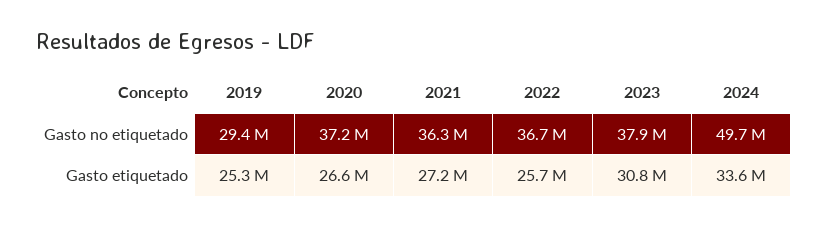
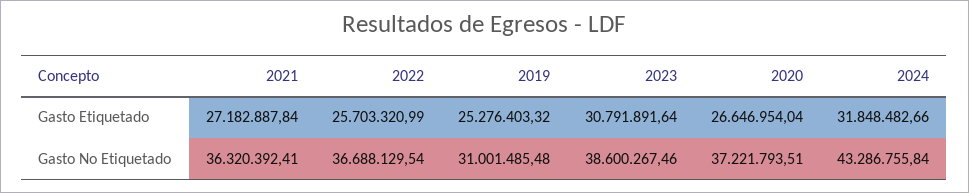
  {
    "2019": {
-     "Gasto no etiquetado": 29400000,
+     "Gasto no etiquetado": 31001485.48,
      "Gasto etiquetado": 25276403.32
    },
    "2020": {
      "Gasto no etiquetado": 37221793.51,
      "Gasto etiquetado": 26646954.04
    },
    "2021": {
      "Gasto no etiquetado": 36320392.41,
      "Gasto etiquetado": 27182887.84
    },
    "2022": {
      "Gasto no etiquetado": 36688129.54,
      "Gasto etiquetado": 25703320.99
    },
    "2023": {
-     "Gasto no etiquetado": 37900000,
+     "Gasto no etiquetado": 38600267.46,
      "Gasto etiquetado": 30791891.64
    },
    "2024": {
-     "Gasto no etiquetado": 49700000,
+     "Gasto no etiquetado": 43286755.84,
-     "Gasto etiquetado": 33600000
+     "Gasto etiquetado": 31848482.66
    }
  }

